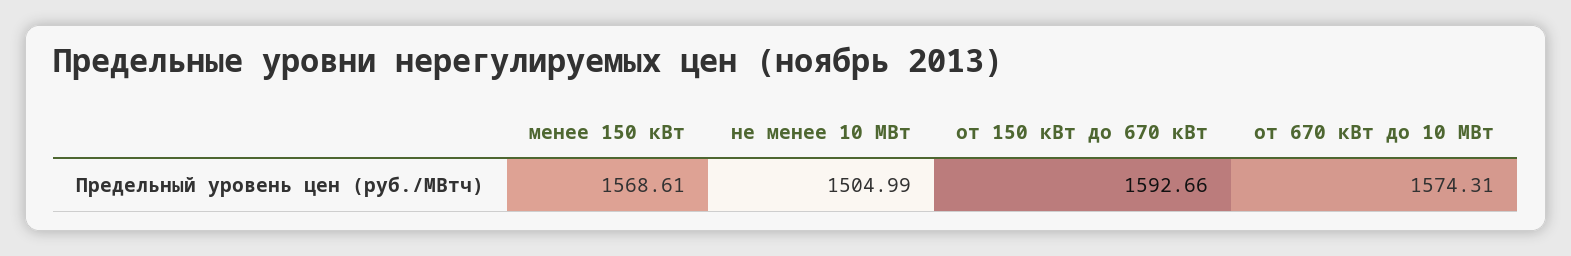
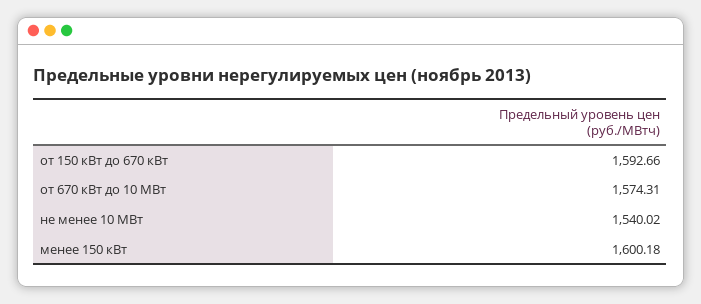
  {
-   "менее 150 кВт": 1568.61,
+   "менее 150 кВт": 1600.18,
-   "не менее 10 МВт": 1504.99,
+   "не менее 10 МВт": 1540.02,
    "от 150 кВт до 670 кВт": 1592.66,
    "от 670 кВт до 10 МВт": 1574.31
  }

